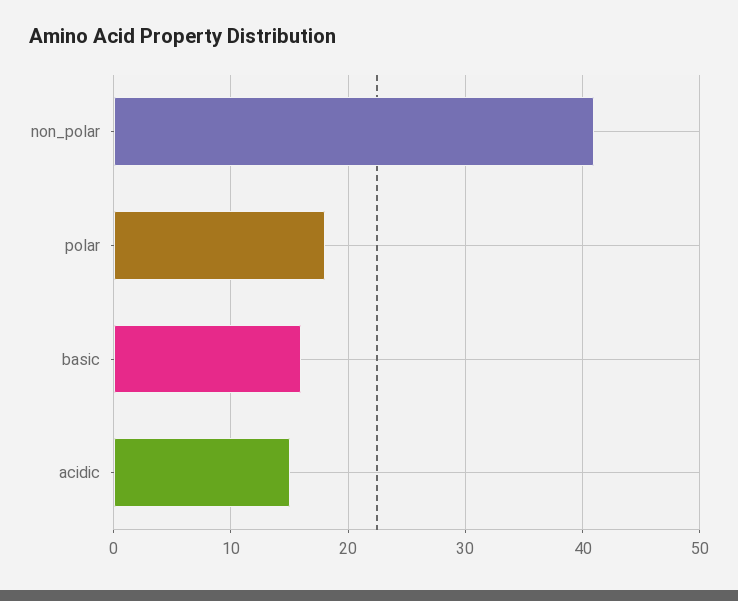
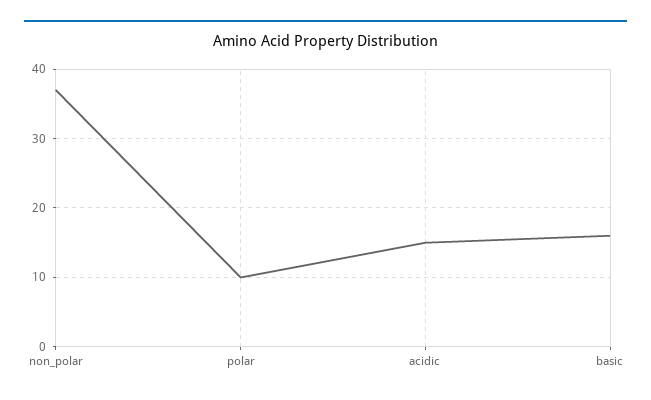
  {
-   "non_polar": 41,
+   "non_polar": 37,
-   "polar": 18,
+   "polar": 10,
    "basic": 16,
    "acidic": 15
  }

